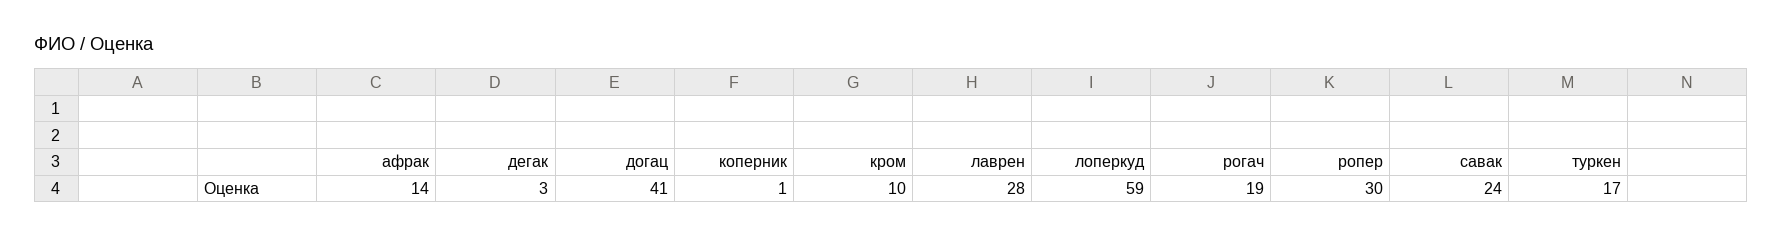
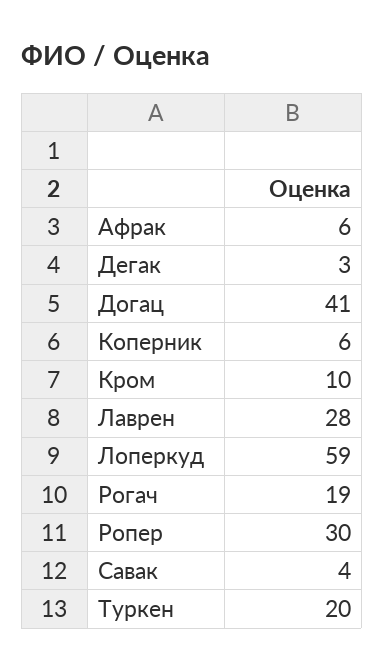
  {
-   "афрак": 14,
+   "афрак": 6,
    "дегак": 3,
    "догац": 41,
-   "коперник": 1,
+   "коперник": 6,
    "кром": 10,
    "лаврен": 28,
    "лоперкуд": 59,
    "рогач": 19,
    "ропер": 30,
-   "савак": 24,
+   "савак": 4,
-   "туркен": 17
+   "туркен": 20
  }

